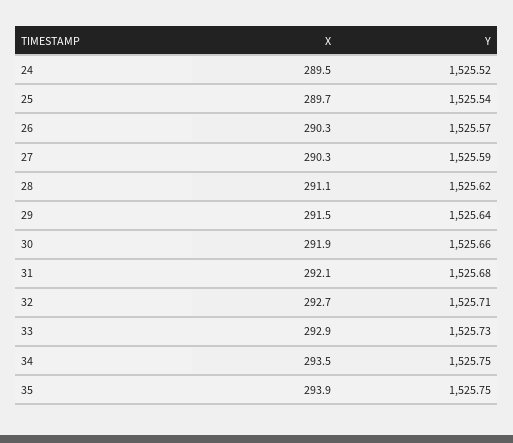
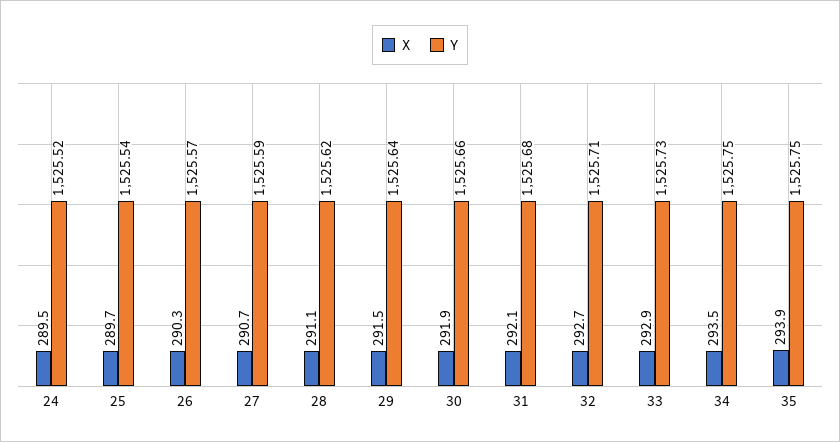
  {
    "X": {
      "24": 289.5,
      "25": 289.7,
      "26": 290.3,
-     "27": 290.3,
+     "27": 290.7,
      "28": 291.1,
      "29": 291.5,
      "30": 291.9,
      "31": 292.1,
      "32": 292.7,
      "33": 292.9,
      "34": 293.5,
      "35": 293.9
    },
    "Y": {
      "24": 1525.52,
      "25": 1525.54,
      "26": 1525.57,
      "27": 1525.59,
      "28": 1525.62,
      "29": 1525.64,
      "30": 1525.66,
      "31": 1525.68,
      "32": 1525.71,
      "33": 1525.73,
      "34": 1525.75,
      "35": 1525.75
    }
  }

